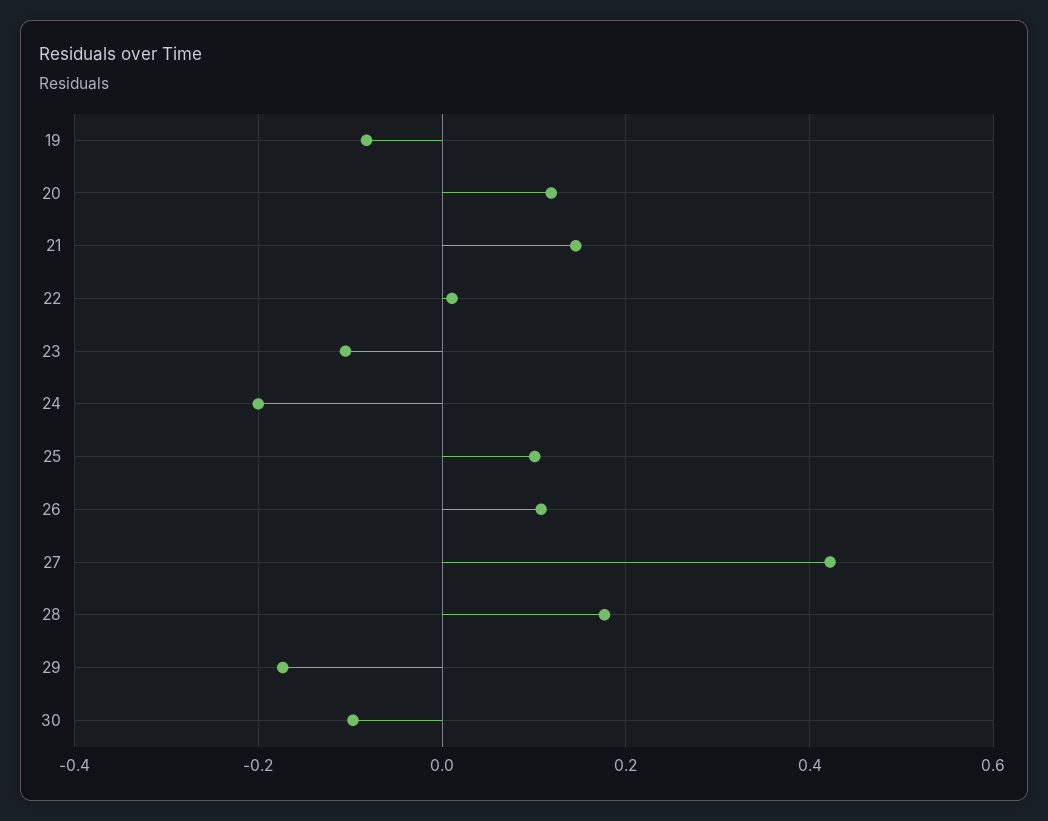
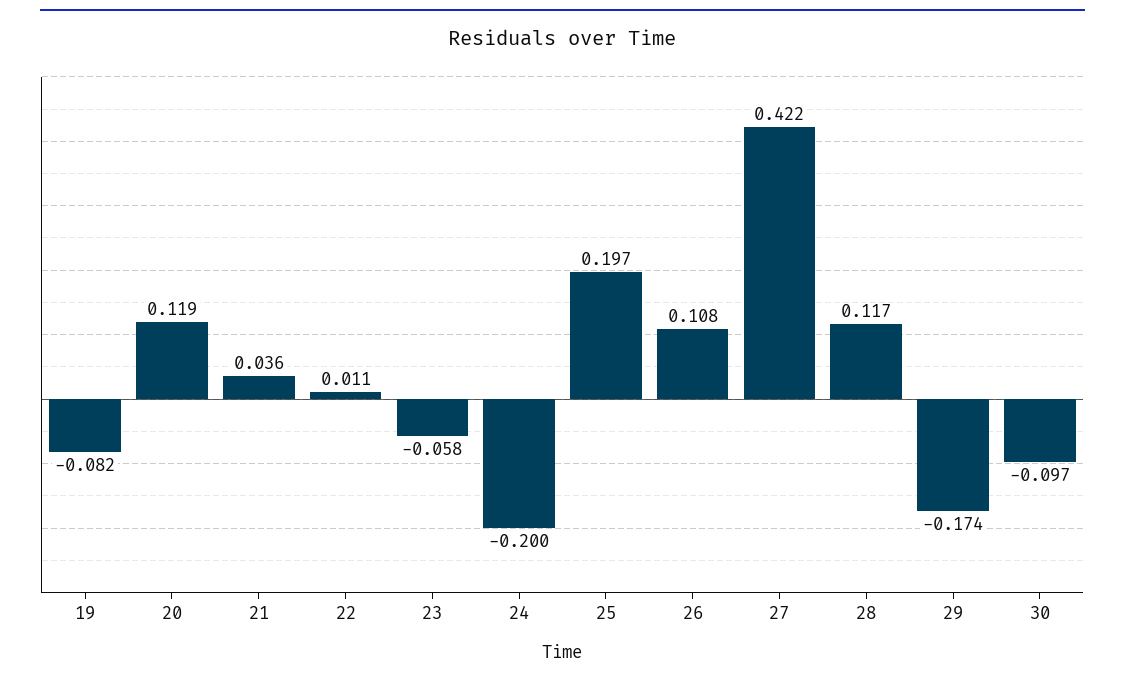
  {
    "19": -0.082,
    "20": 0.119,
-   "21": 0.14,
+   "21": 0.036,
    "22": 0.011,
-   "23": -0.1,
+   "23": -0.058,
    "24": -0.2,
-   "25": 0.1,
+   "25": 0.197,
    "26": 0.108,
    "27": 0.422,
-   "28": 0.18,
+   "28": 0.117,
    "29": -0.174,
    "30": -0.097
  }

